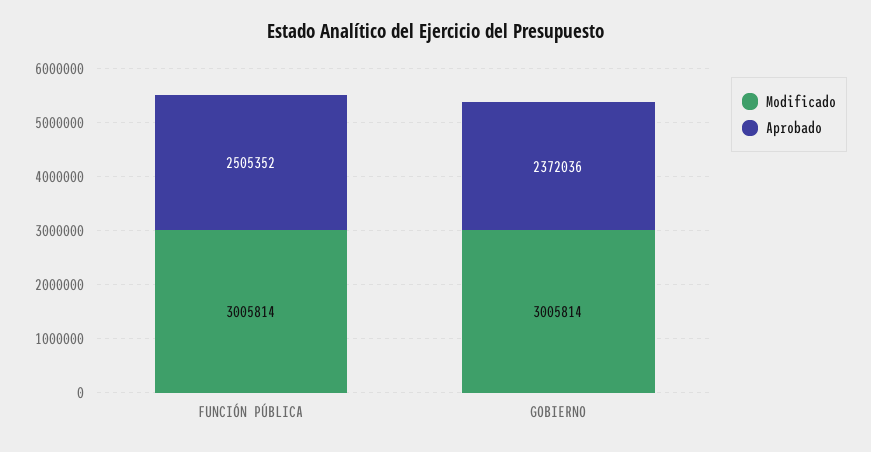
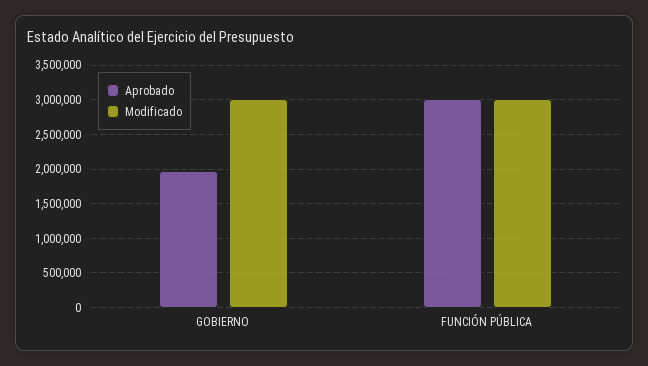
  {
    "Modificado": {
      "FUNCIÓN PÚBLICA": 3005814,
      "GOBIERNO": 3005814
    },
    "Aprobado": {
-     "FUNCIÓN PÚBLICA": 2505352,
+     "FUNCIÓN PÚBLICA": 3000000,
-     "GOBIERNO": 2372036
+     "GOBIERNO": 2000000
    }
  }

